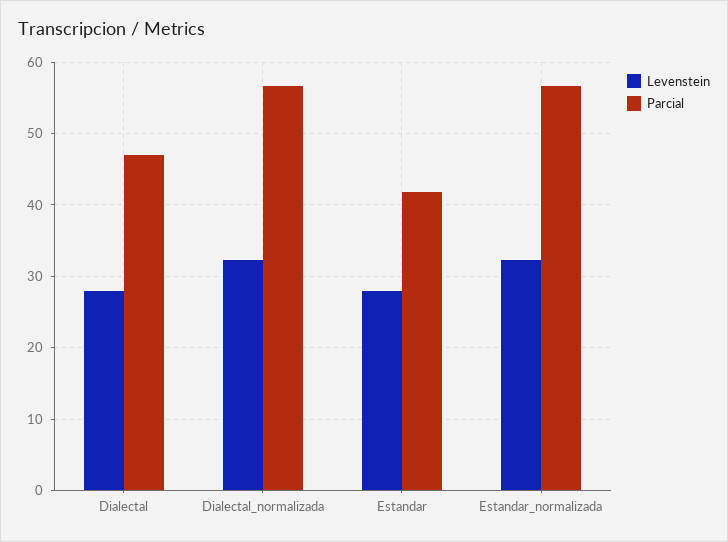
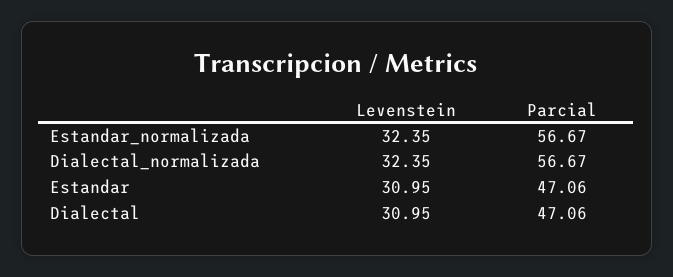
  {
    "Levenstein": {
-     "Dialectal": 28,
+     "Dialectal": 30.95,
      "Dialectal_normalizada": 32.35,
-     "Estandar": 28,
+     "Estandar": 30.95,
      "Estandar_normalizada": 32.35
    },
    "Parcial": {
      "Dialectal": 47.06,
      "Dialectal_normalizada": 56.67,
-     "Estandar": 42,
+     "Estandar": 47.06,
      "Estandar_normalizada": 56.67
    }
  }

